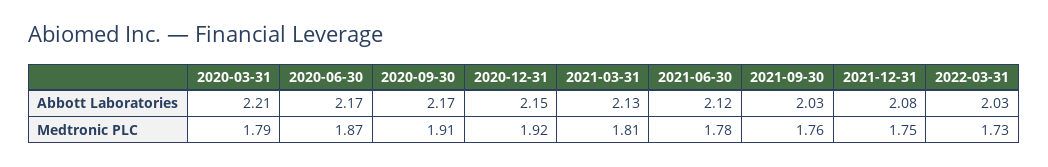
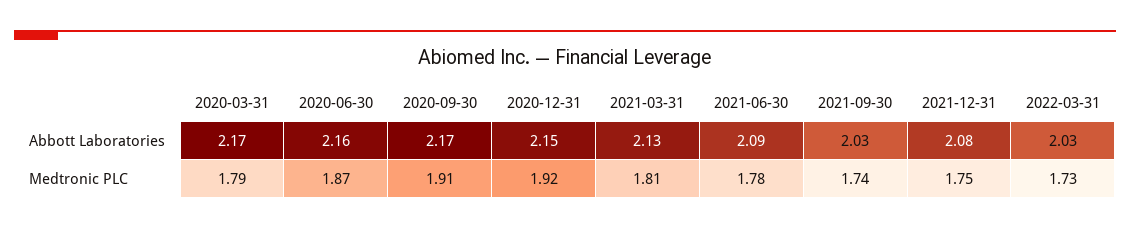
  {
    "2020-03-31": {
-     "Abbott Laboratories": 2.21,
+     "Abbott Laboratories": 2.17,
      "Medtronic PLC": 1.79
    },
    "2020-06-30": {
-     "Abbott Laboratories": 2.17,
+     "Abbott Laboratories": 2.16,
      "Medtronic PLC": 1.87
    },
    "2020-09-30": {
      "Abbott Laboratories": 2.17,
      "Medtronic PLC": 1.91
    },
    "2020-12-31": {
      "Abbott Laboratories": 2.15,
      "Medtronic PLC": 1.92
    },
    "2021-03-31": {
      "Abbott Laboratories": 2.13,
      "Medtronic PLC": 1.81
    },
    "2021-06-30": {
-     "Abbott Laboratories": 2.12,
+     "Abbott Laboratories": 2.09,
      "Medtronic PLC": 1.78
    },
    "2021-09-30": {
      "Abbott Laboratories": 2.03,
-     "Medtronic PLC": 1.76
+     "Medtronic PLC": 1.74
    },
    "2021-12-31": {
      "Abbott Laboratories": 2.08,
      "Medtronic PLC": 1.75
    },
    "2022-03-31": {
      "Abbott Laboratories": 2.03,
      "Medtronic PLC": 1.73
    }
  }

